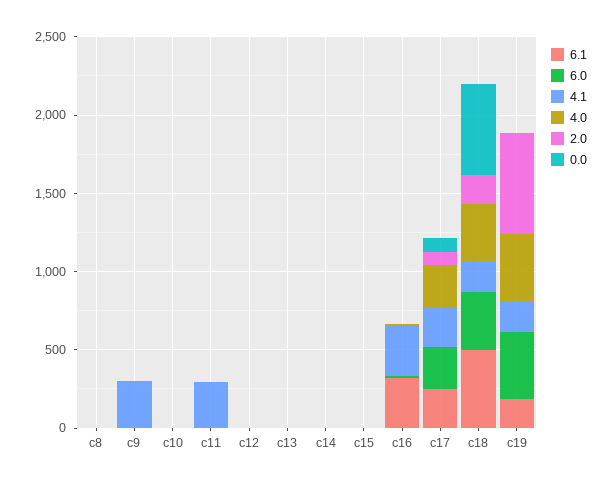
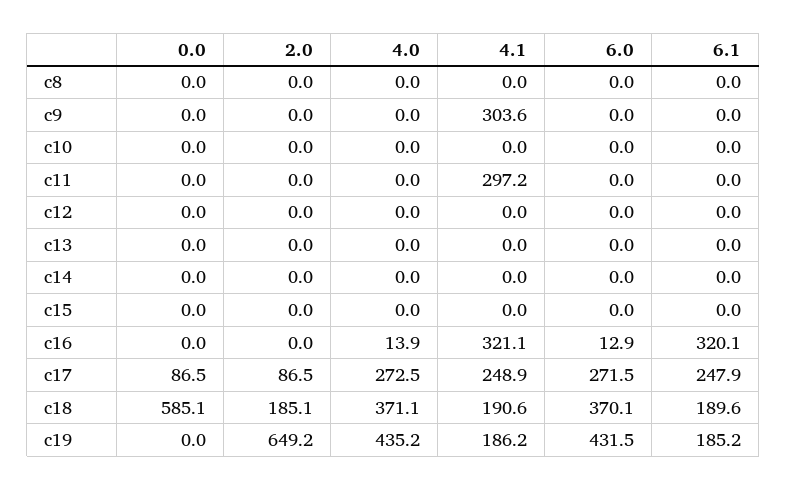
  {
    "6.1": {
      "c8": 0,
      "c9": 0,
      "c10": 0,
      "c11": 0,
      "c12": 0,
      "c13": 0,
      "c14": 0,
      "c15": 0,
      "c16": 320.1,
      "c17": 247.9,
-     "c18": 500,
+     "c18": 189.6,
      "c19": 185.2
    },
    "6.0": {
      "c8": 0,
      "c9": 0,
      "c10": 0,
      "c11": 0,
      "c12": 0,
      "c13": 0,
      "c14": 0,
      "c15": 0,
      "c16": 12.9,
      "c17": 271.5,
      "c18": 370.1,
      "c19": 431.5
    },
    "4.1": {
      "c8": 0,
      "c9": 303.6,
      "c10": 0,
      "c11": 297.2,
      "c12": 0,
      "c13": 0,
      "c14": 0,
      "c15": 0,
      "c16": 321.1,
      "c17": 248.9,
      "c18": 190.6,
      "c19": 186.2
    },
    "4.0": {
      "c8": 0,
      "c9": 0,
      "c10": 0,
      "c11": 0,
      "c12": 0,
      "c13": 0,
      "c14": 0,
      "c15": 0,
      "c16": 13.9,
      "c17": 272.5,
      "c18": 371.1,
      "c19": 435.2
    },
    "2.0": {
      "c8": 0,
      "c9": 0,
      "c10": 0,
      "c11": 0,
      "c12": 0,
      "c13": 0,
      "c14": 0,
      "c15": 0,
      "c16": 0,
      "c17": 86.5,
      "c18": 185.1,
      "c19": 649.2
    },
    "0.0": {
      "c8": 0,
      "c9": 0,
      "c10": 0,
      "c11": 0,
      "c12": 0,
      "c13": 0,
      "c14": 0,
      "c15": 0,
      "c16": 0,
      "c17": 86.5,
      "c18": 585.1,
      "c19": 0
    }
  }

